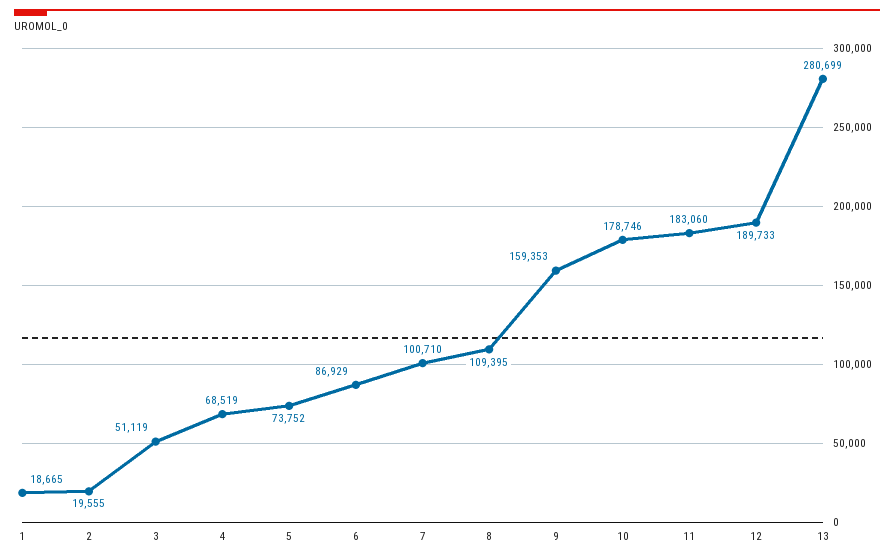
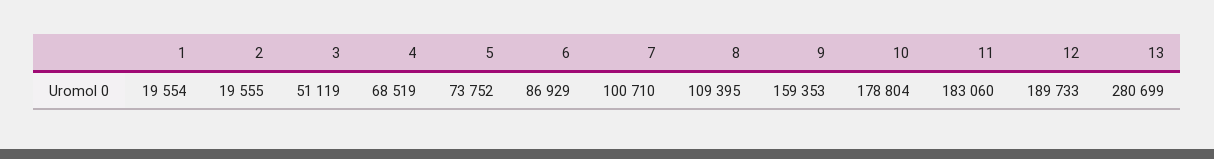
  {
-   "1": 18665,
+   "1": 19554,
    "2": 19555,
    "3": 51119,
    "4": 68519,
    "5": 73752,
    "6": 86929,
    "7": 100710,
    "8": 109395,
    "9": 159353,
-   "10": 178746,
+   "10": 178804,
    "11": 183060,
    "12": 189733,
    "13": 280699
  }

